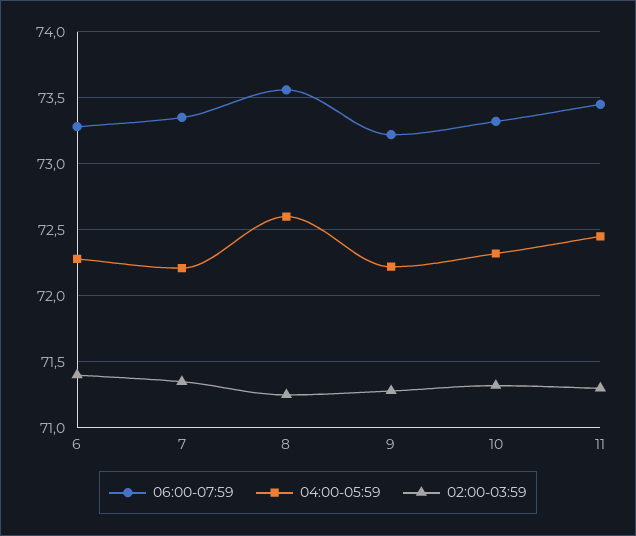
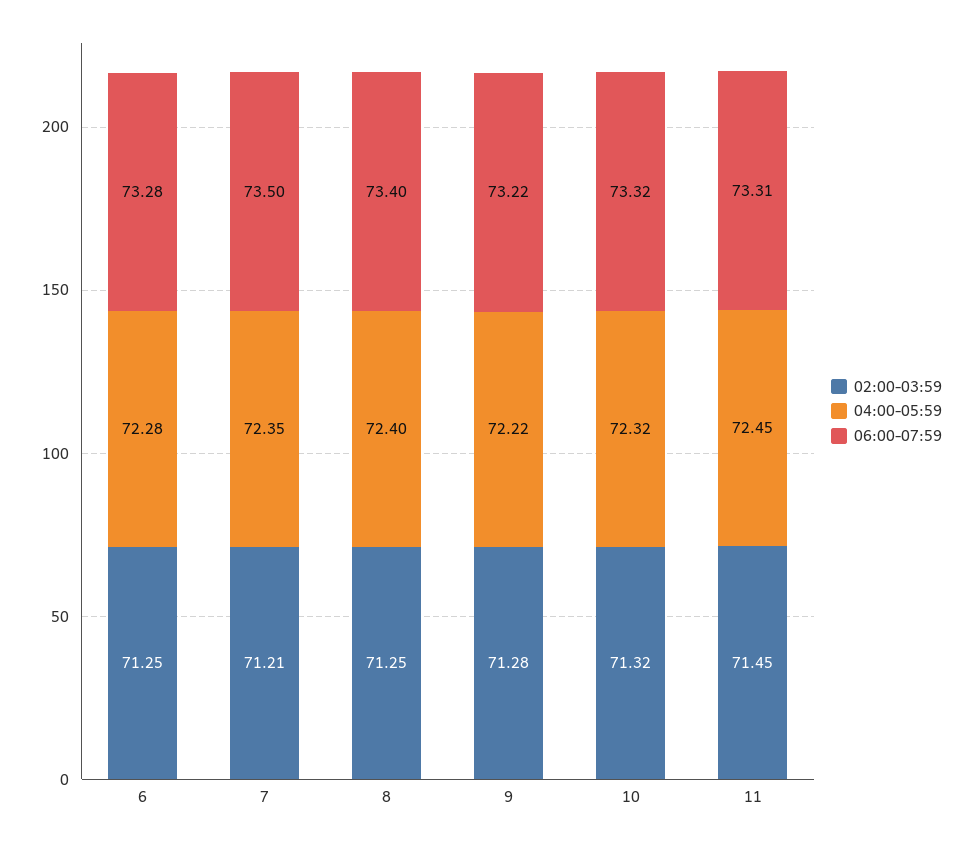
  {
    "06:00-07:59": {
      "6": 73.28,
-     "7": 73.35,
+     "7": 73.5,
-     "8": 73.55,
+     "8": 73.4,
      "9": 73.22,
      "10": 73.32,
-     "11": 73.45
+     "11": 73.31
    },
    "04:00-05:59": {
      "6": 72.28,
-     "7": 72.2,
+     "7": 72.35,
-     "8": 72.6,
+     "8": 72.4,
      "9": 72.22,
      "10": 72.32,
      "11": 72.45
    },
    "02:00-03:59": {
-     "6": 71.4,
+     "6": 71.25,
-     "7": 71.35,
+     "7": 71.21,
      "8": 71.25,
      "9": 71.28,
      "10": 71.32,
-     "11": 71.3
+     "11": 71.45
    }
  }

